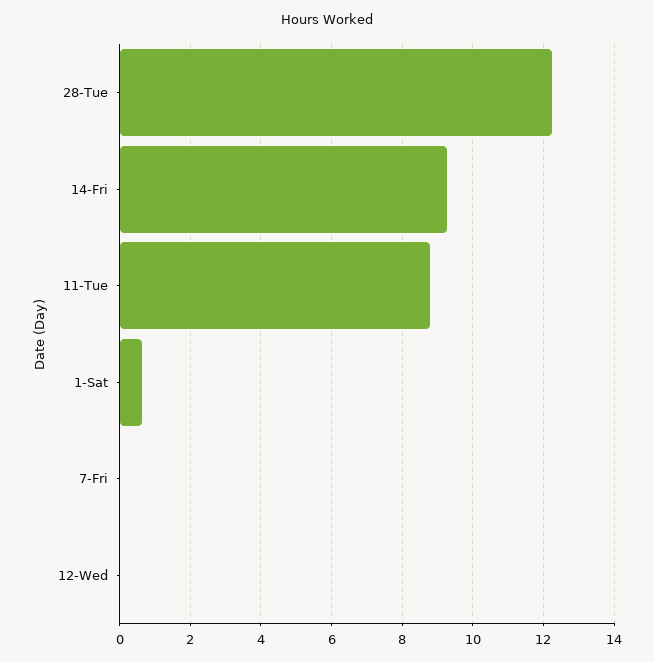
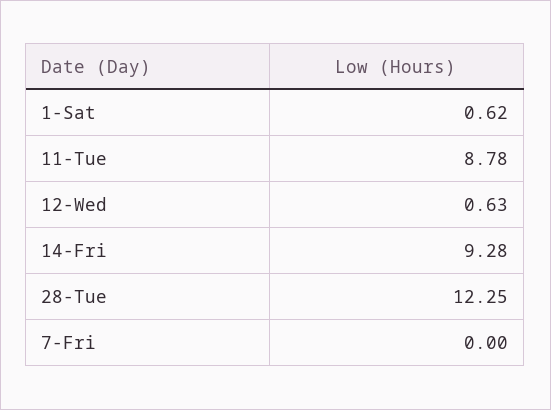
  {
    "28-Tue": 12.25,
    "14-Fri": 9.28,
    "11-Tue": 8.78,
    "1-Sat": 0.62,
    "7-Fri": 0,
-   "12-Wed": 0
+   "12-Wed": 0.63
  }

